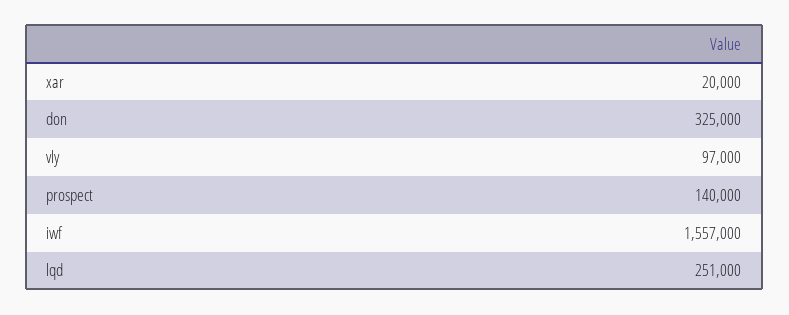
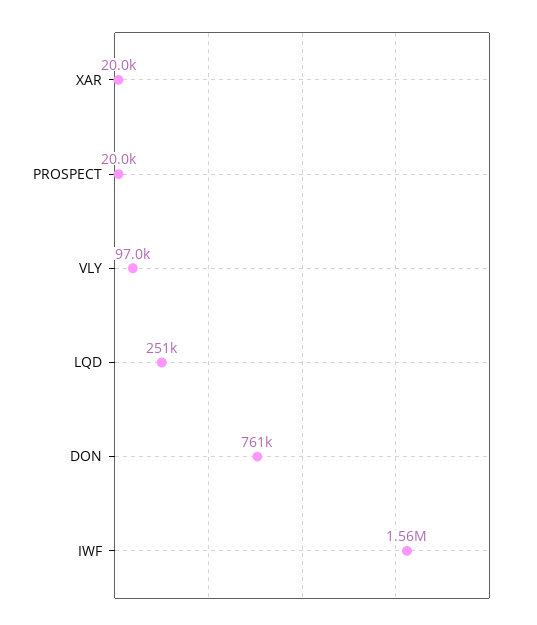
  {
    "xar": 20000,
-   "don": 325000,
+   "don": 761000,
    "vly": 97000,
-   "prospect": 140000,
+   "prospect": 20000,
    "iwf": 1557000,
    "lqd": 251000
  }

